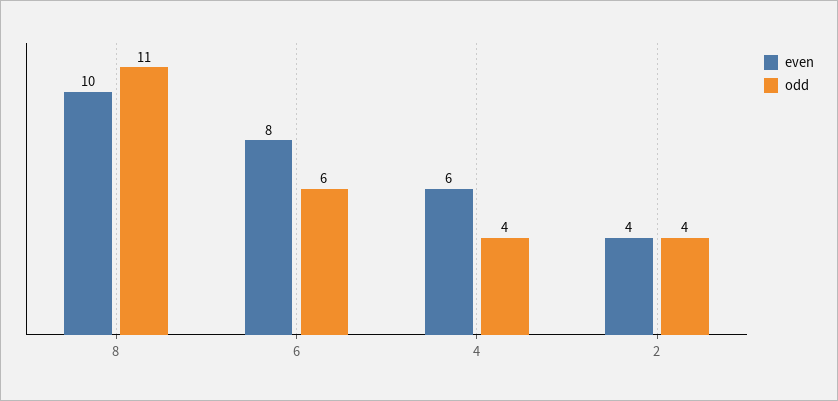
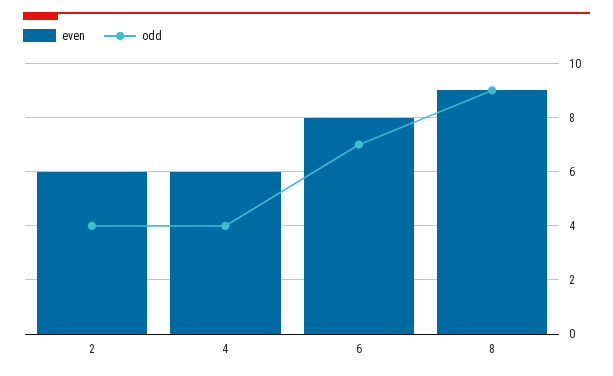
  {
    "even": {
-     "8": 10,
+     "8": 9,
      "6": 8,
      "4": 6,
-     "2": 4
+     "2": 6
    },
    "odd": {
-     "8": 11,
+     "8": 9,
-     "6": 6,
+     "6": 7,
      "4": 4,
      "2": 4
    }
  }

